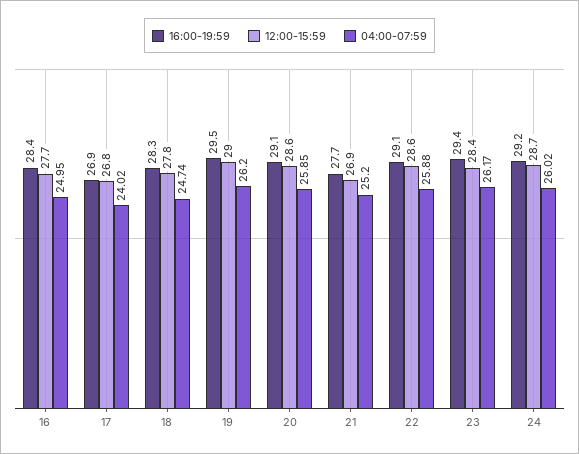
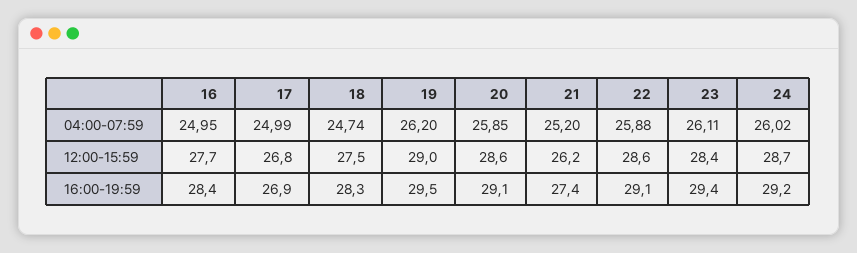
  {
    "16:00-19:59": {
      "16": 28.4,
      "17": 26.9,
      "18": 28.3,
      "19": 29.5,
      "20": 29.1,
-     "21": 27.7,
+     "21": 27.4,
      "22": 29.1,
      "23": 29.4,
      "24": 29.2
    },
    "12:00-15:59": {
      "16": 27.7,
      "17": 26.8,
-     "18": 27.8,
+     "18": 27.5,
      "19": 29,
      "20": 28.6,
-     "21": 26.9,
+     "21": 26.2,
      "22": 28.6,
      "23": 28.4,
      "24": 28.7
    },
    "04:00-07:59": {
      "16": 24.95,
-     "17": 24.02,
+     "17": 24.99,
      "18": 24.74,
      "19": 26.2,
      "20": 25.85,
      "21": 25.2,
      "22": 25.88,
-     "23": 26.17,
+     "23": 26.11,
      "24": 26.02
    }
  }

